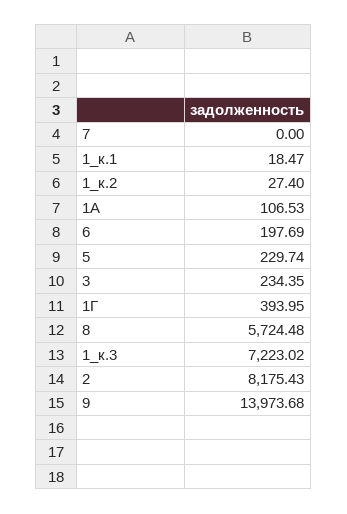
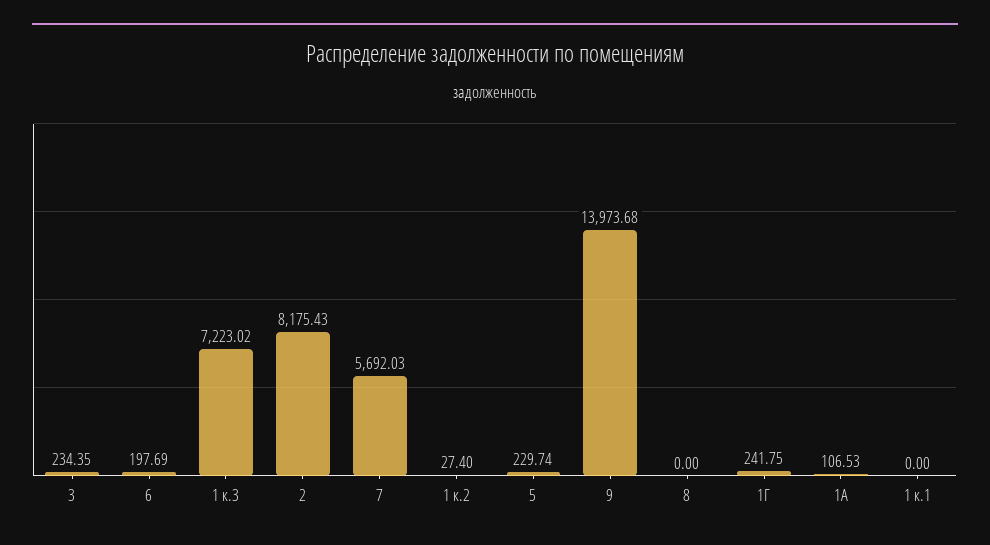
  {
-   "7": 0,
+   "7": 5692.03,
-   "1_к.1": 18.47,
+   "1_к.1": 0,
    "1_к.2": 27.4,
    "1А": 106.53,
    "6": 197.69,
    "5": 229.74,
    "3": 234.35,
-   "1Г": 393.95,
+   "1Г": 241.75,
-   "8": 5724.48,
+   "8": 0,
    "1_к.3": 7223.02,
    "2": 8175.43,
    "9": 13973.68
  }

